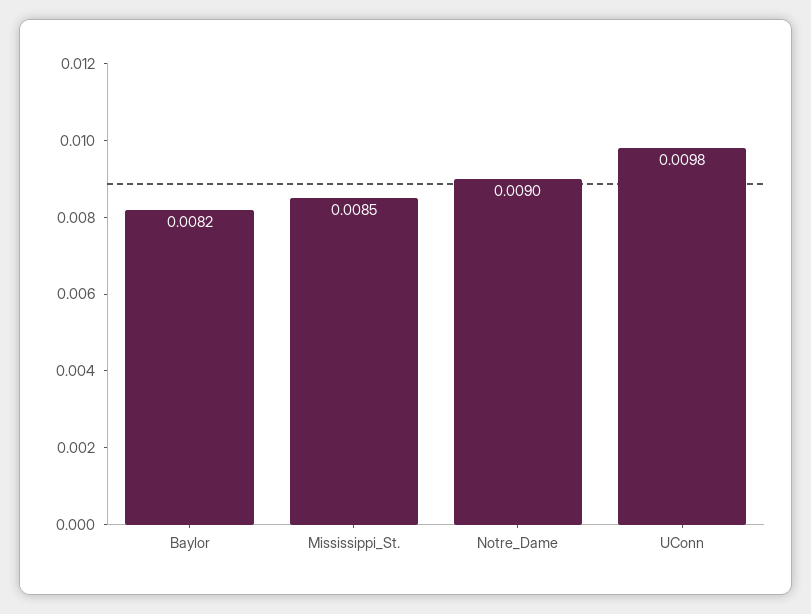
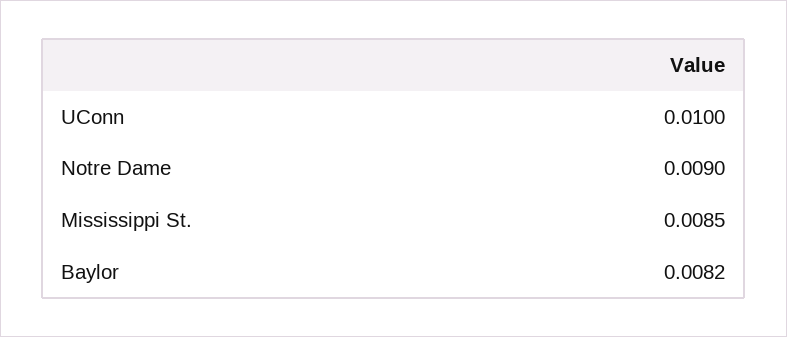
  {
    "Baylor": 0.0082,
    "Mississippi_St.": 0.0085,
    "Notre_Dame": 0.009,
-   "UConn": 0.0098
+   "UConn": 0.01
  }

